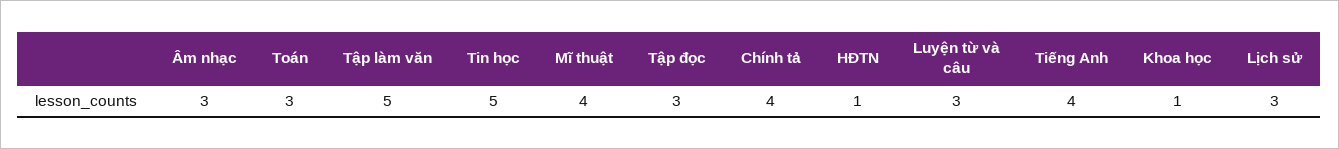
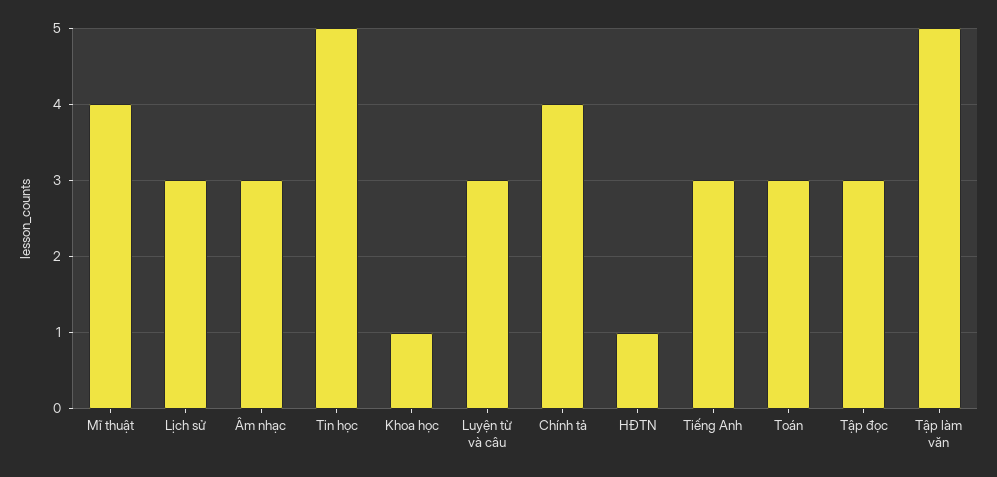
  {
    "Âm nhạc": 3,
    "Toán": 3,
    "Tập làm văn": 5,
    "Tin học": 5,
    "Mĩ thuật": 4,
    "Tập đọc": 3,
    "Chính tả": 4,
    "HĐTN": 1,
    "Luyện từ và câu": 3,
-   "Tiếng Anh": 4,
+   "Tiếng Anh": 3,
    "Khoa học": 1,
    "Lịch sử": 3
  }

